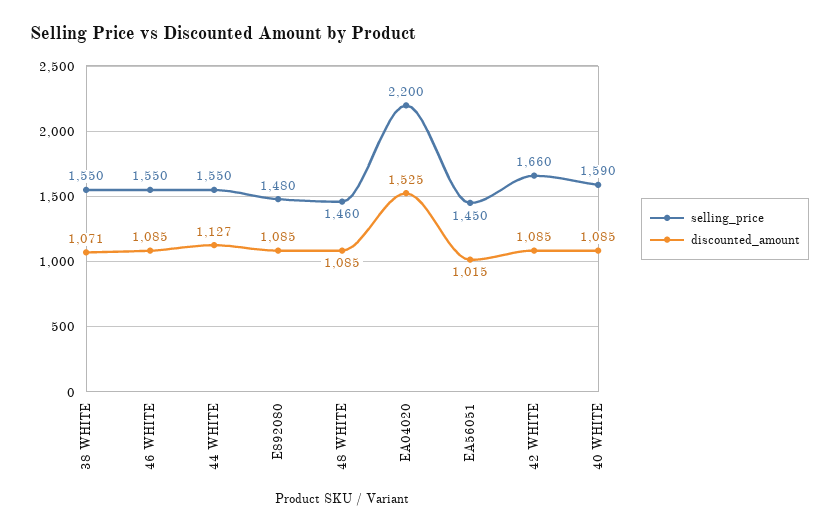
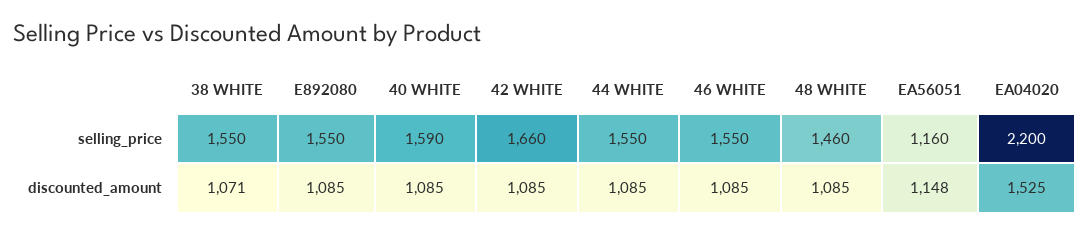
  {
    "selling_price": {
      "38 WHITE": 1550,
      "46 WHITE": 1550,
      "44 WHITE": 1550,
-     "E892080": 1480,
+     "E892080": 1550,
      "48 WHITE": 1460,
      "EA04020": 2200,
-     "EA56051": 1450,
+     "EA56051": 1160,
      "42 WHITE": 1660,
      "40 WHITE": 1590
    },
    "discounted_amount": {
      "38 WHITE": 1071,
      "46 WHITE": 1085,
-     "44 WHITE": 1127,
+     "44 WHITE": 1085,
      "E892080": 1085,
      "48 WHITE": 1085,
      "EA04020": 1525,
-     "EA56051": 1015,
+     "EA56051": 1148,
      "42 WHITE": 1085,
      "40 WHITE": 1085
    }
  }

